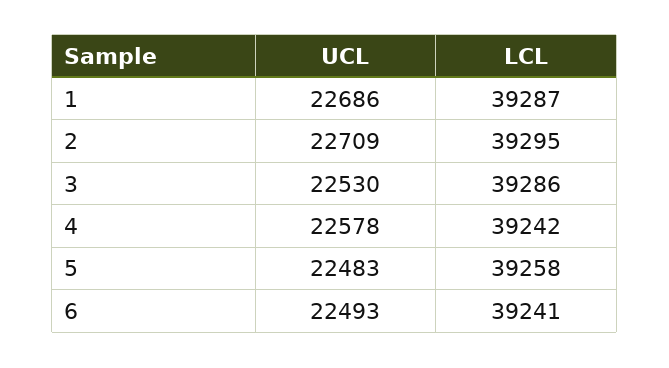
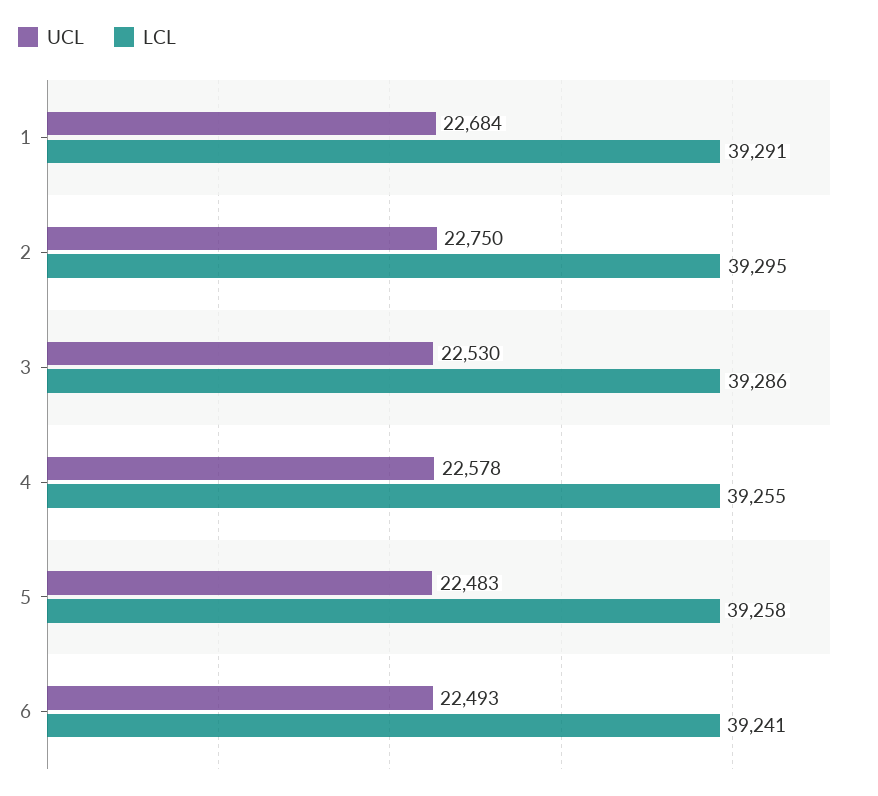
  {
    "UCL": {
-     "1": 22686,
+     "1": 22684,
-     "2": 22709,
+     "2": 22750,
      "3": 22530,
      "4": 22578,
      "5": 22483,
      "6": 22493
    },
    "LCL": {
-     "1": 39287,
+     "1": 39291,
      "2": 39295,
      "3": 39286,
-     "4": 39242,
+     "4": 39255,
      "5": 39258,
      "6": 39241
    }
  }

